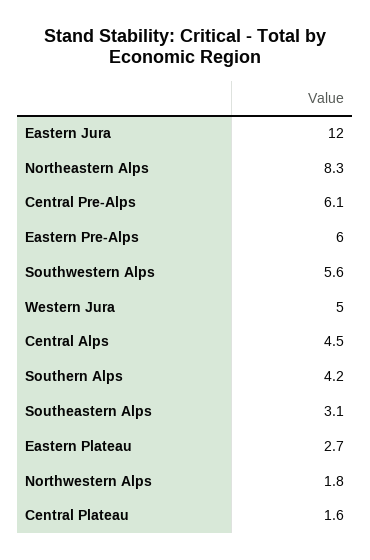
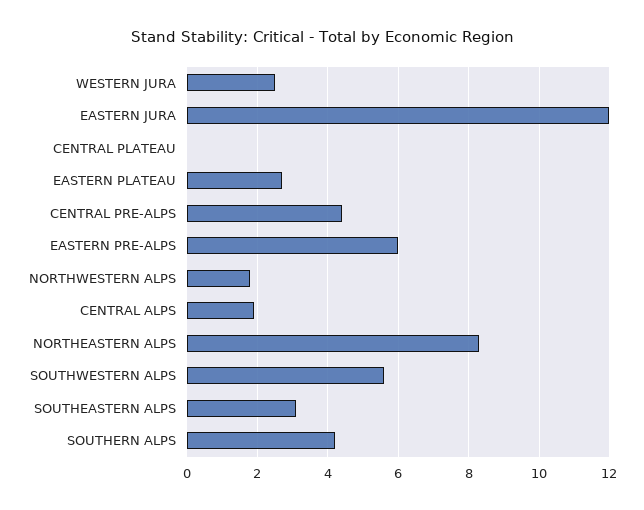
  {
    "Eastern Jura": 12,
    "Northeastern Alps": 8.3,
-   "Central Pre-Alps": 6.1,
+   "Central Pre-Alps": 4.5,
    "Eastern Pre-Alps": 6,
    "Southwestern Alps": 5.6,
-   "Western Jura": 5,
+   "Western Jura": 2.5,
-   "Central Alps": 4.5,
+   "Central Alps": 2,
    "Southern Alps": 4.2,
    "Southeastern Alps": 3.1,
    "Eastern Plateau": 2.7,
    "Northwestern Alps": 1.8,
-   "Central Plateau": 1.6
+   "Central Plateau": 0
  }

